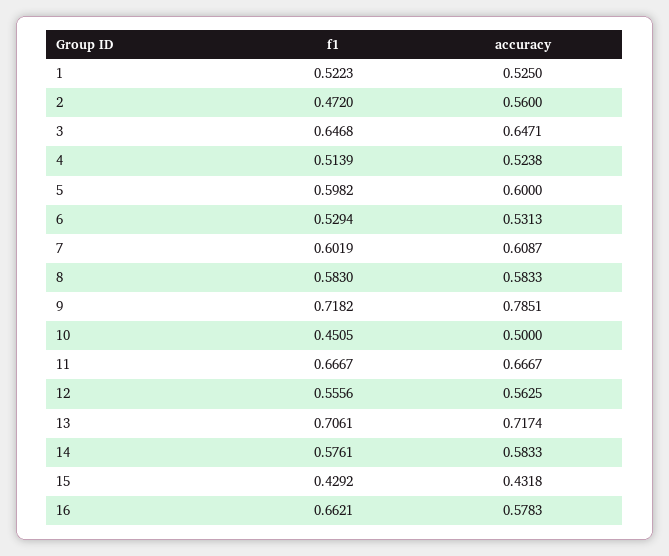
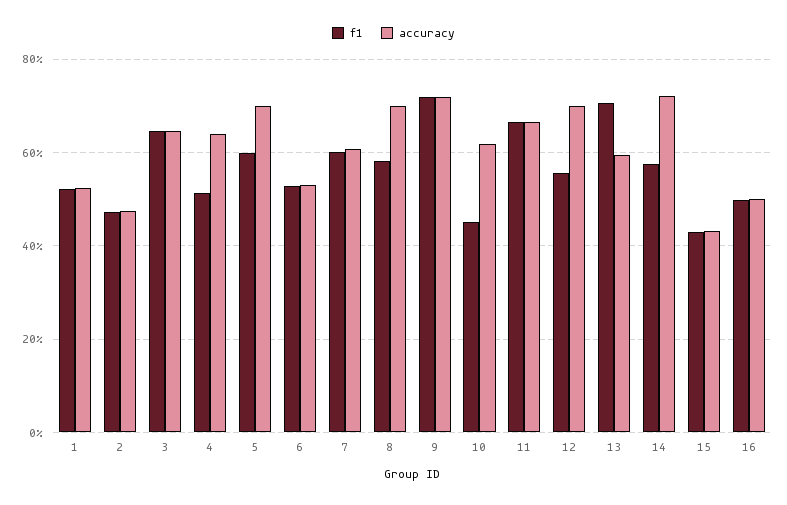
  {
    "f1": {
      "1": 0.5223,
      "2": 0.472,
      "3": 0.6468,
      "4": 0.5139,
      "5": 0.5982,
      "6": 0.5294,
      "7": 0.6019,
      "8": 0.583,
      "9": 0.7182,
      "10": 0.4505,
      "11": 0.6667,
      "12": 0.5556,
      "13": 0.7061,
      "14": 0.5761,
      "15": 0.4292,
-     "16": 0.6621
+     "16": 0.5
    },
    "accuracy": {
      "1": 0.525,
-     "2": 0.56,
+     "2": 0.48,
      "3": 0.6471,
-     "4": 0.5238,
+     "4": 0.64,
-     "5": 0.6,
+     "5": 0.7,
      "6": 0.5313,
      "7": 0.6087,
-     "8": 0.5833,
+     "8": 0.7,
-     "9": 0.7851,
+     "9": 0.72,
-     "10": 0.5,
+     "10": 0.62,
      "11": 0.6667,
-     "12": 0.5625,
+     "12": 0.7,
-     "13": 0.7174,
+     "13": 0.6,
-     "14": 0.5833,
+     "14": 0.72,
      "15": 0.4318,
-     "16": 0.5783
+     "16": 0.5
    }
  }

